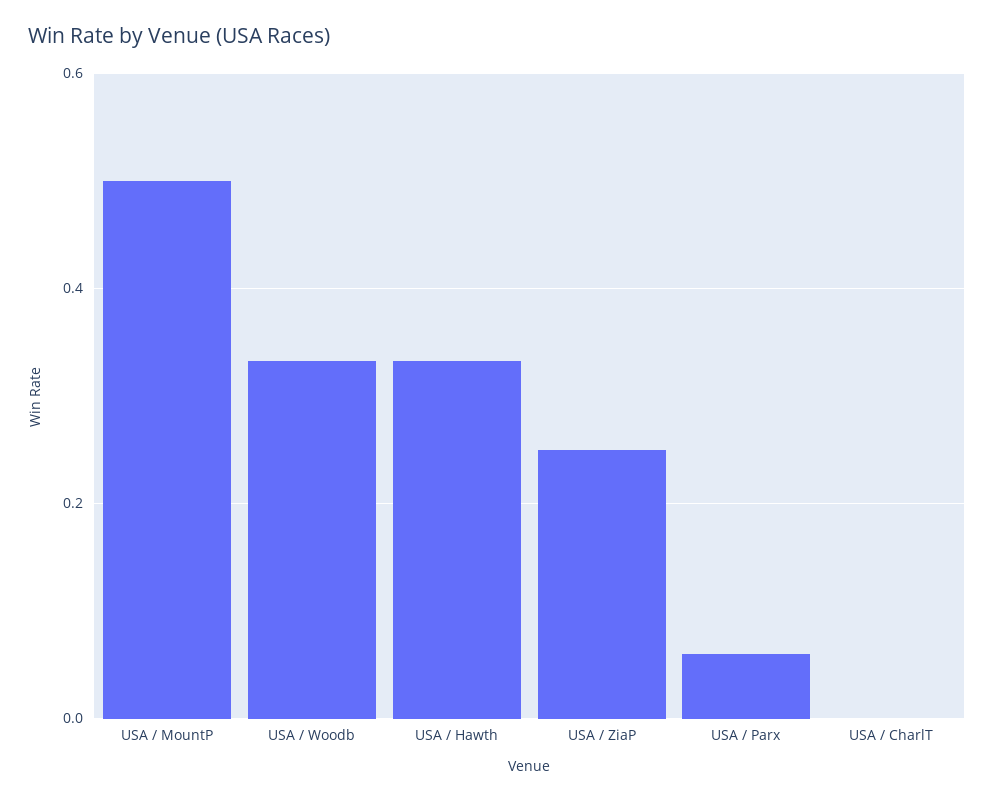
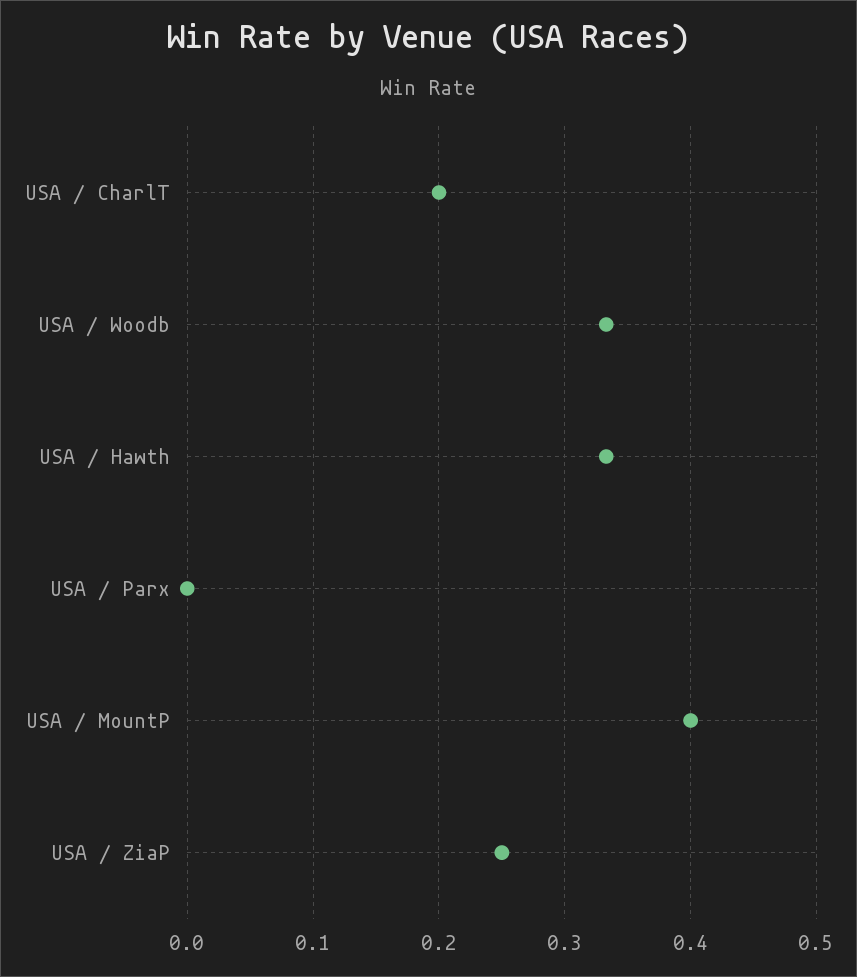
  {
-   "USA / MountP": 0.5,
+   "USA / MountP": 0.4,
    "USA / Woodb": 0.33,
    "USA / Hawth": 0.33,
    "USA / ZiaP": 0.25,
-   "USA / Parx": 0.06,
+   "USA / Parx": 0,
-   "USA / CharlT": 0
+   "USA / CharlT": 0.2
  }

